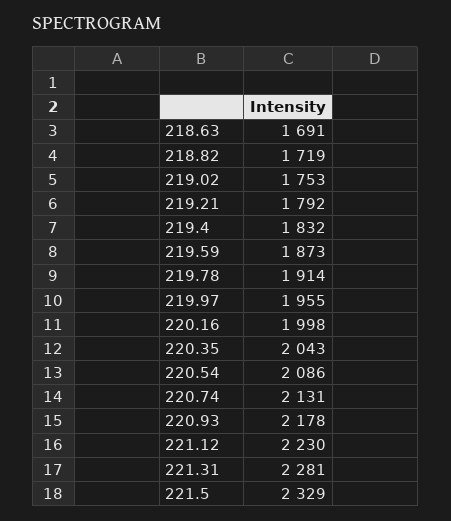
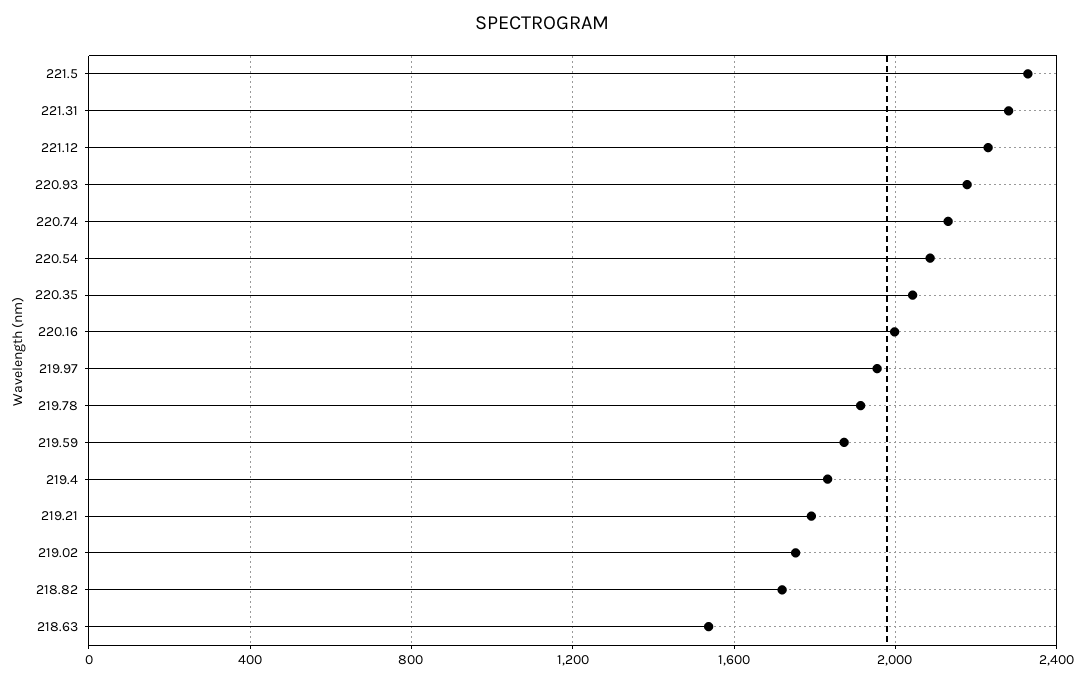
  {
-   "218.63": 1691,
+   "218.63": 1550,
    "218.82": 1719,
    "219.02": 1753,
    "219.21": 1792,
    "219.4": 1832,
    "219.59": 1873,
    "219.78": 1914,
    "219.97": 1955,
    "220.16": 1998,
    "220.35": 2043,
    "220.54": 2086,
    "220.74": 2131,
    "220.93": 2178,
    "221.12": 2230,
    "221.31": 2281,
    "221.5": 2329
  }

